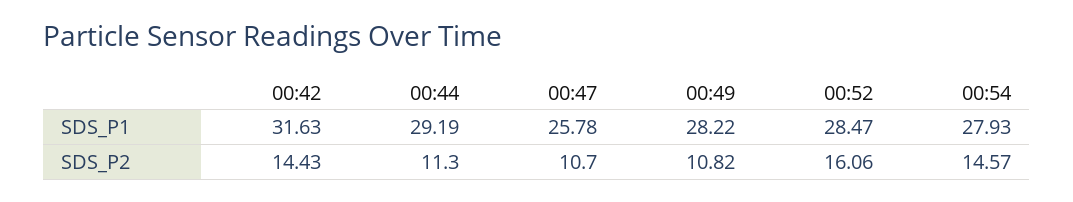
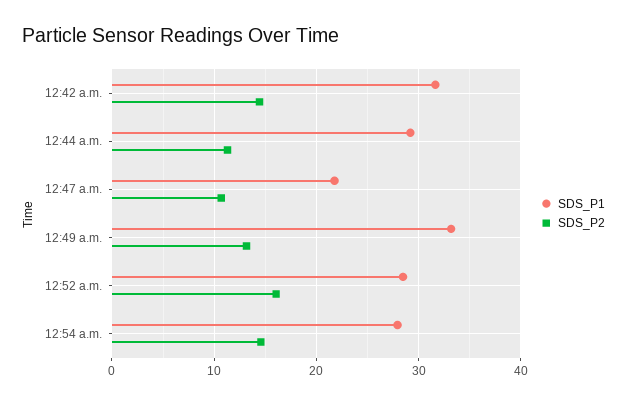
  {
    "SDS_P1": {
      "00:42": 31.63,
      "00:44": 29.19,
-     "00:47": 25.78,
+     "00:47": 22,
-     "00:49": 28.22,
+     "00:49": 33,
      "00:52": 28.47,
      "00:54": 27.93
    },
    "SDS_P2": {
      "00:42": 14.43,
      "00:44": 11.3,
      "00:47": 10.7,
-     "00:49": 10.82,
+     "00:49": 13,
      "00:52": 16.06,
      "00:54": 14.57
    }
  }

